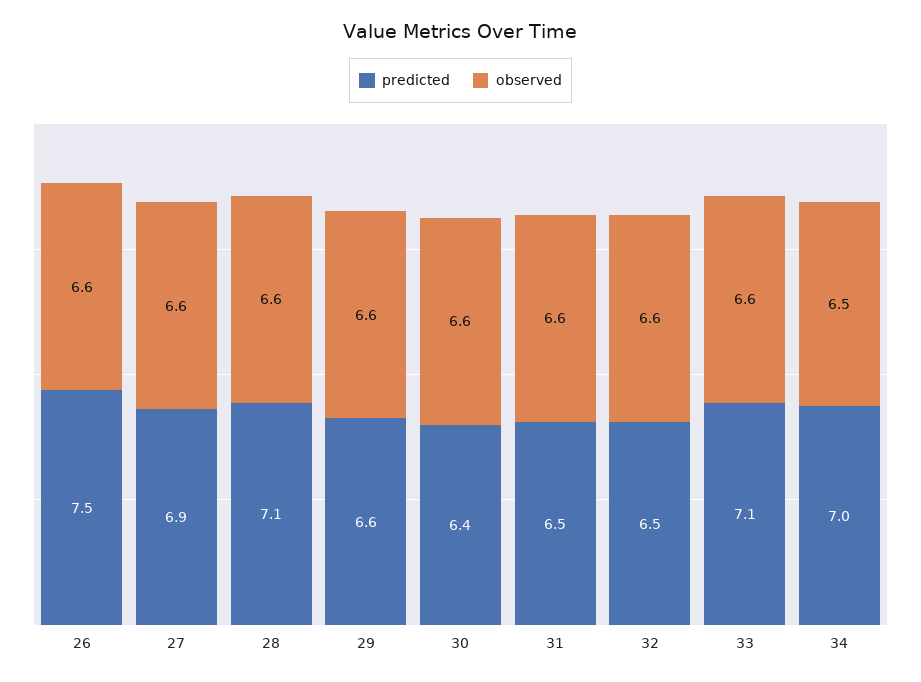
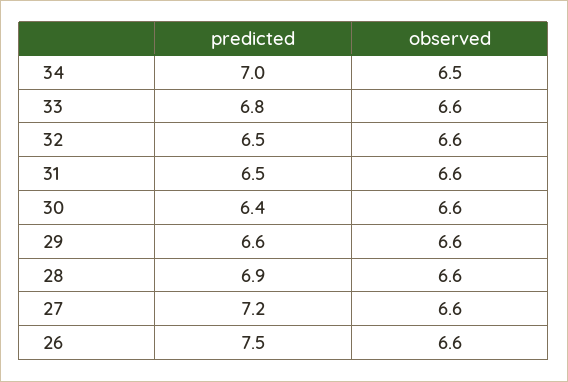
  {
    "predicted": {
      "26": 7.5,
-     "27": 6.9,
+     "27": 7.2,
-     "28": 7.1,
+     "28": 6.9,
      "29": 6.6,
      "30": 6.4,
      "31": 6.5,
      "32": 6.5,
-     "33": 7.1,
+     "33": 6.8,
      "34": 7
    },
    "observed": {
      "26": 6.6,
      "27": 6.6,
      "28": 6.6,
      "29": 6.6,
      "30": 6.6,
      "31": 6.6,
      "32": 6.6,
      "33": 6.6,
      "34": 6.5
    }
  }

